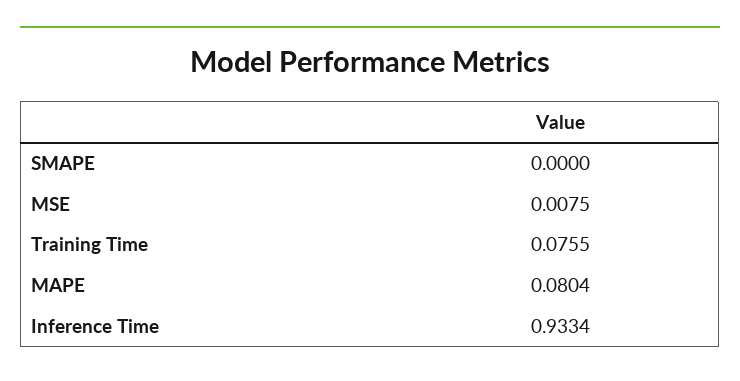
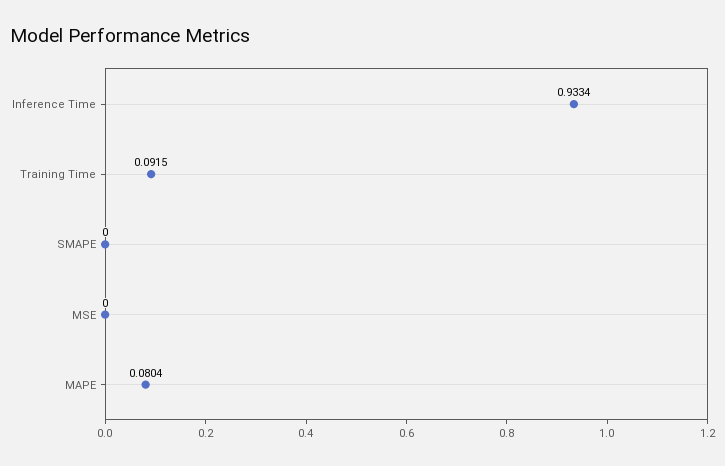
  {
    "SMAPE": 0,
-   "MSE": 0.0075,
+   "MSE": 0,
-   "Training Time": 0.0755,
+   "Training Time": 0.0915,
    "MAPE": 0.0804,
    "Inference Time": 0.9334
  }

